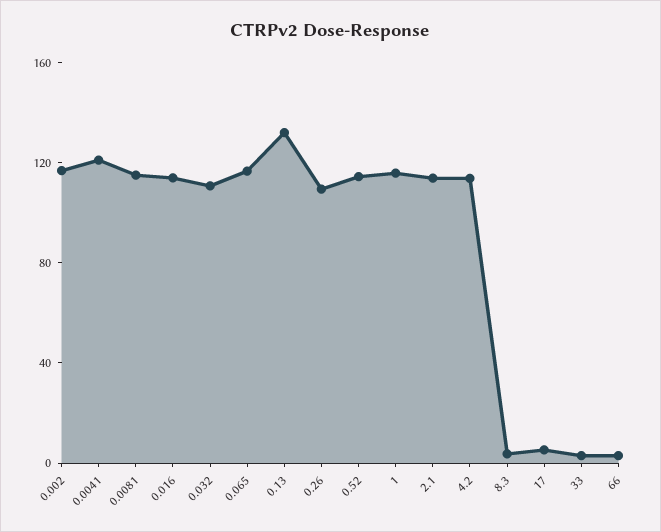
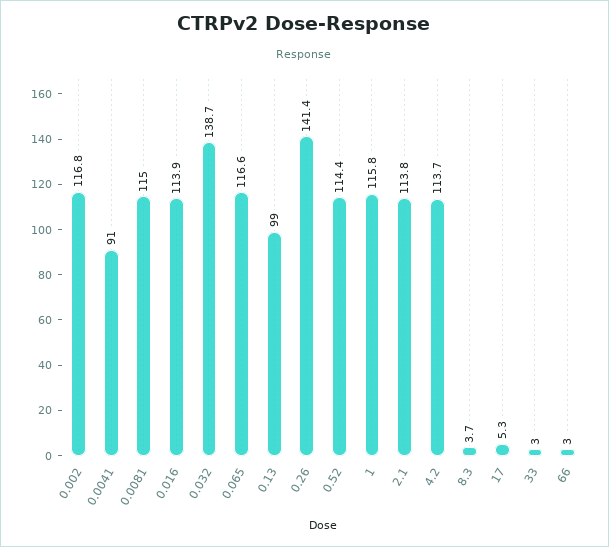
  {
    "0.002": 116.8,
-   "0.0041": 120,
+   "0.0041": 91,
    "0.0081": 115,
    "0.016": 113.9,
-   "0.032": 110,
+   "0.032": 138.7,
    "0.065": 116.6,
-   "0.13": 130,
+   "0.13": 99,
-   "0.26": 110,
+   "0.26": 141.4,
    "0.52": 114.4,
    "1": 115.8,
    "2.1": 113.8,
    "4.2": 113.7,
    "8.3": 3.7,
    "17": 5.3,
    "33": 3,
    "66": 3
  }

